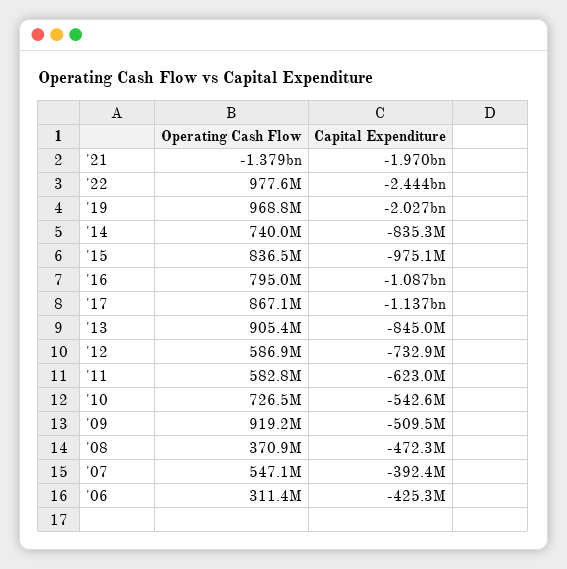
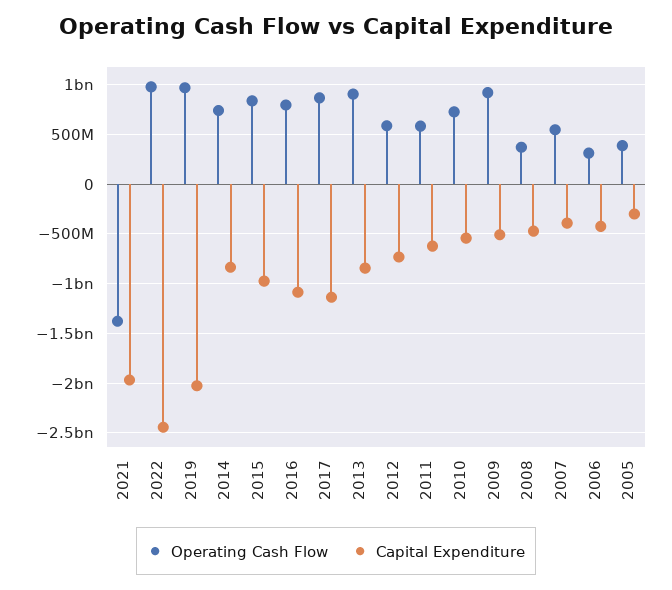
  {
    "Operating Cash Flow": {
      "'21": -1379000000,
      "'22": 977600000,
      "'19": 968800000,
      "'14": 740000000,
      "'15": 836500000,
      "'16": 795000000,
      "'17": 867100000,
      "'13": 905400000,
      "'12": 586900000,
      "'11": 582800000,
      "'10": 726500000,
      "'09": 919200000,
      "'08": 370900000,
      "'07": 547100000,
-     "'06": 311400000
+     "'06": 311400000,
+     "2005": 400000000
    },
    "Capital Expenditure": {
      "'21": -1970000000,
      "'22": -2444000000,
      "'19": -2027000000,
      "'14": -835300000,
      "'15": -975100000,
      "'16": -1087000000,
      "'17": -1137000000,
      "'13": -845000000,
      "'12": -732900000,
      "'11": -623000000,
      "'10": -542600000,
      "'09": -509500000,
      "'08": -472300000,
      "'07": -392400000,
-     "'06": -425300000
+     "'06": -425300000,
+     "2005": -300000000
    }
  }

